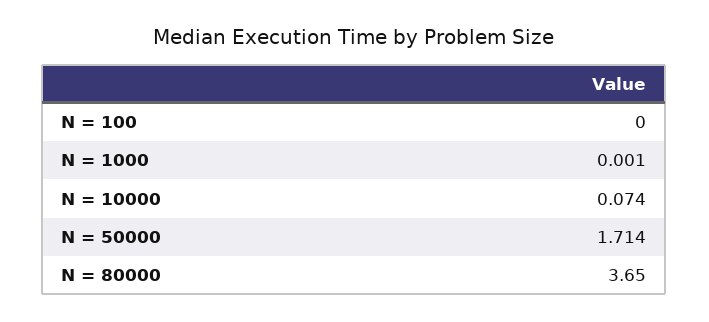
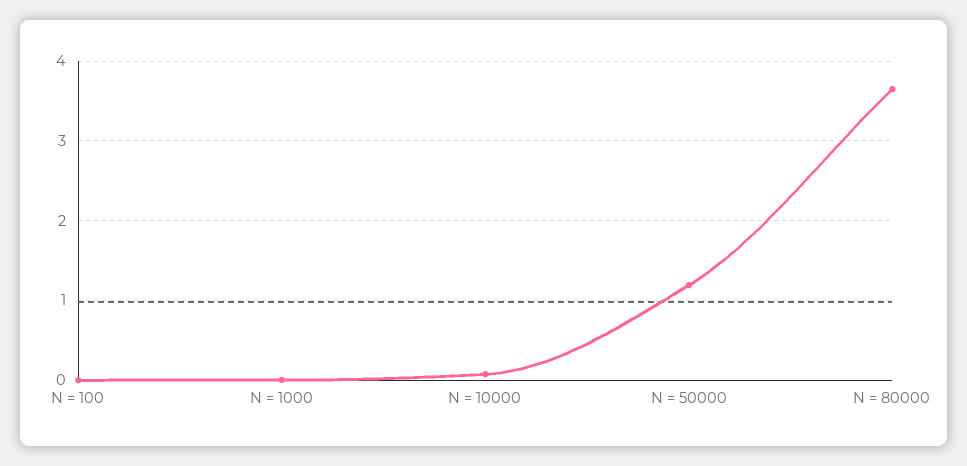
  {
    "N = 100": 0,
    "N = 1000": 0.001,
    "N = 10000": 0.074,
-   "N = 50000": 1.714,
+   "N = 50000": 1.2,
    "N = 80000": 3.65
  }

